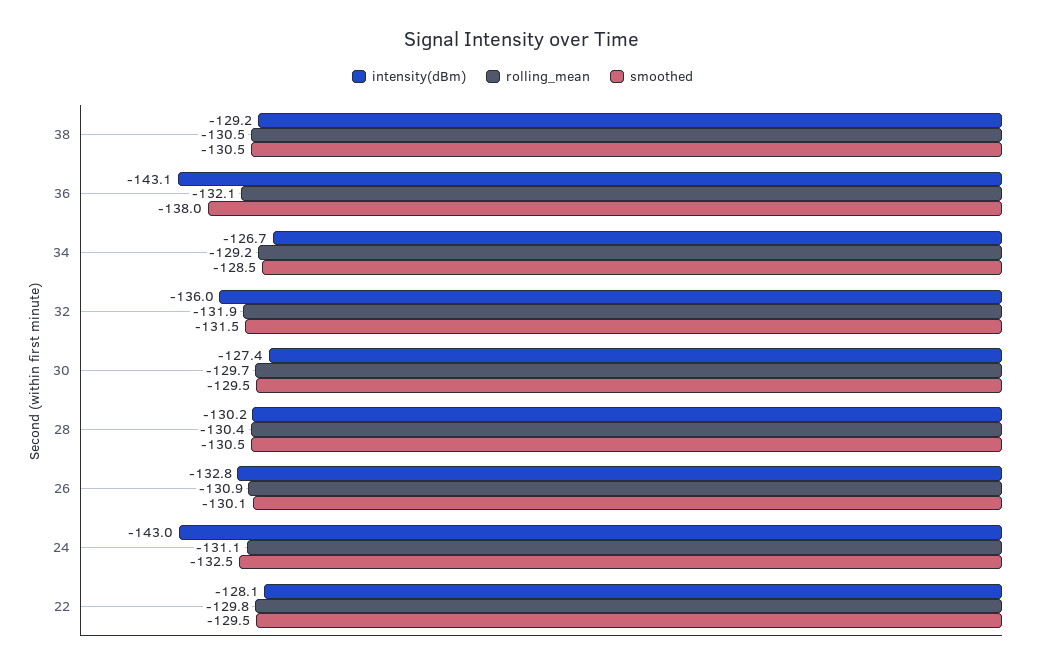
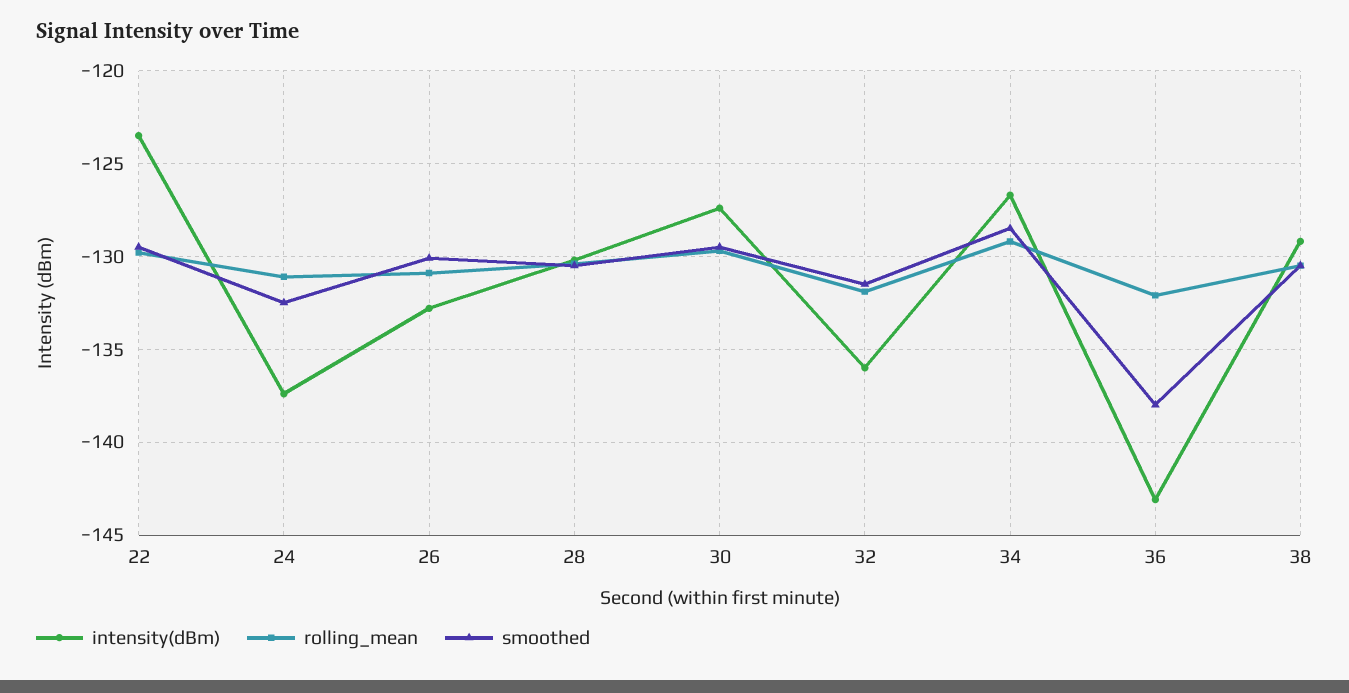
  {
    "intensity(dBm)": {
      "38": -129.2,
      "36": -143.1,
      "34": -126.7,
      "32": -136,
      "30": -127.4,
      "28": -130.2,
      "26": -132.8,
-     "24": -143,
+     "24": -137.5,
-     "22": -128.1
+     "22": -123.5
    },
    "rolling_mean": {
      "38": -130.5,
      "36": -132.1,
      "34": -129.2,
      "32": -131.9,
      "30": -129.7,
      "28": -130.4,
      "26": -130.9,
      "24": -131.1,
      "22": -129.8
    },
    "smoothed": {
      "38": -130.5,
      "36": -138,
      "34": -128.5,
      "32": -131.5,
      "30": -129.5,
      "28": -130.5,
      "26": -130.1,
      "24": -132.5,
      "22": -129.5
    }
  }

